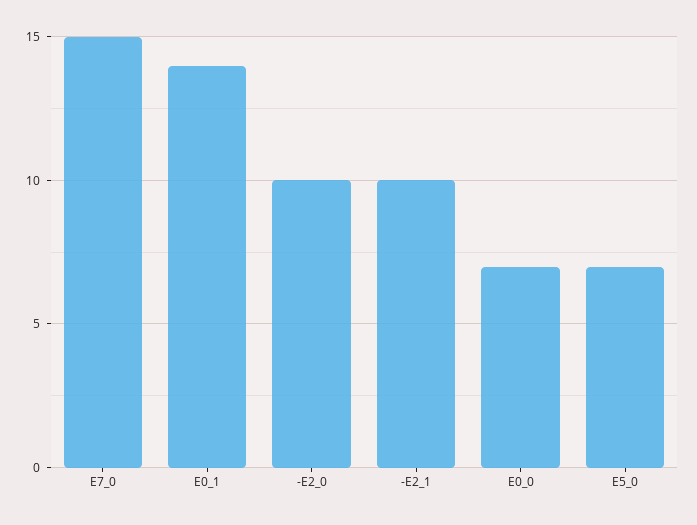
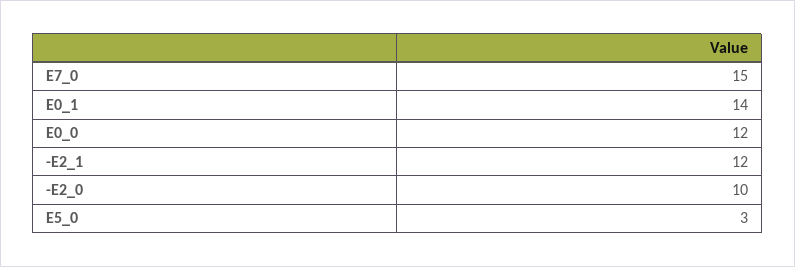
  {
    "E7_0": 15,
    "E0_1": 14,
    "-E2_0": 10,
-   "-E2_1": 10,
+   "-E2_1": 12,
-   "E0_0": 7,
+   "E0_0": 12,
-   "E5_0": 7
+   "E5_0": 3
  }

